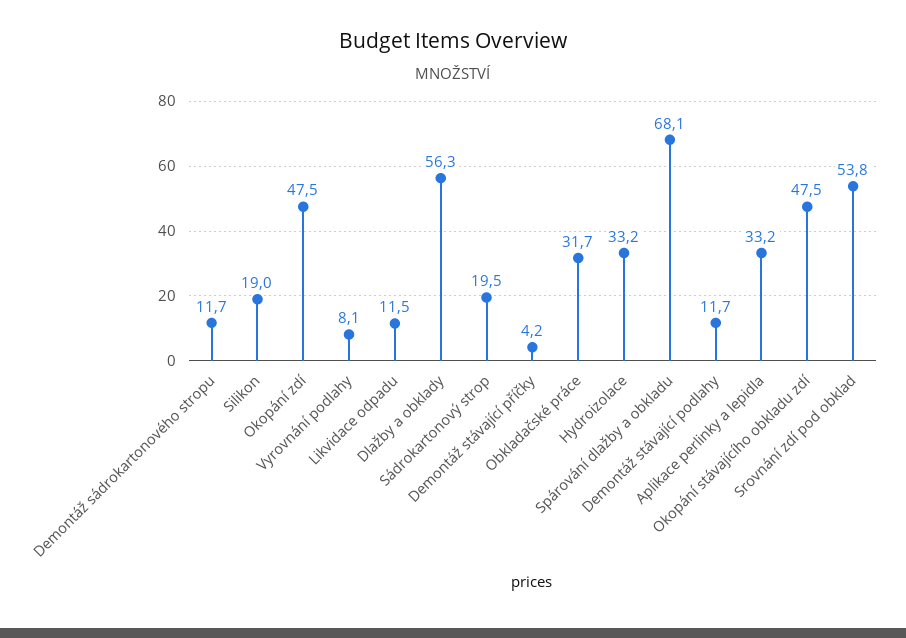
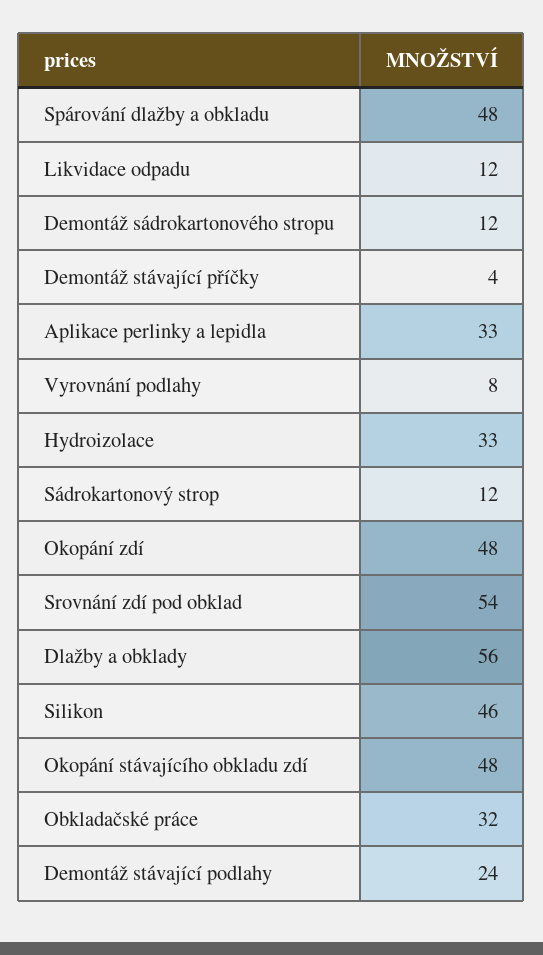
  {
    "Demontáž sádrokartonového stropu": 11.7,
-   "Silikon": 19,
+   "Silikon": 46,
    "Okopání zdí": 47.5,
    "Vyrovnání podlahy": 8.1,
    "Likvidace odpadu": 11.5,
    "Dlažby a obklady": 56.3,
-   "Sádrokartonový strop": 19.5,
+   "Sádrokartonový strop": 12,
    "Demontáž stávající příčky": 4.2,
    "Obkladačské práce": 31.7,
    "Hydroizolace": 33.2,
-   "Spárování dlažby a obkladu": 68.1,
+   "Spárování dlažby a obkladu": 48,
-   "Demontáž stávající podlahy": 11.7,
+   "Demontáž stávající podlahy": 24,
    "Aplikace perlinky a lepidla": 33.2,
    "Okopání stávajícího obkladu zdí": 47.5,
    "Srovnání zdí pod obklad": 53.8
  }

